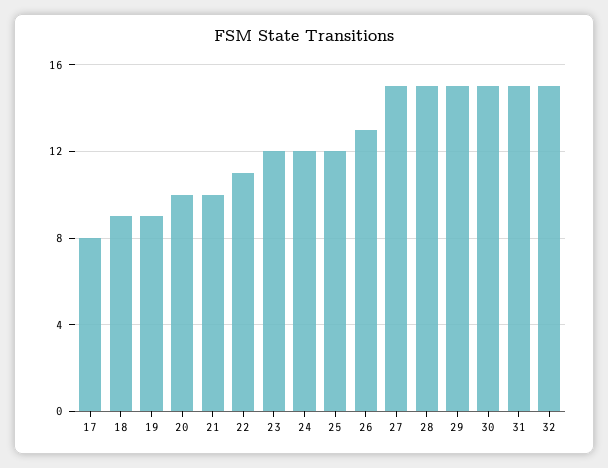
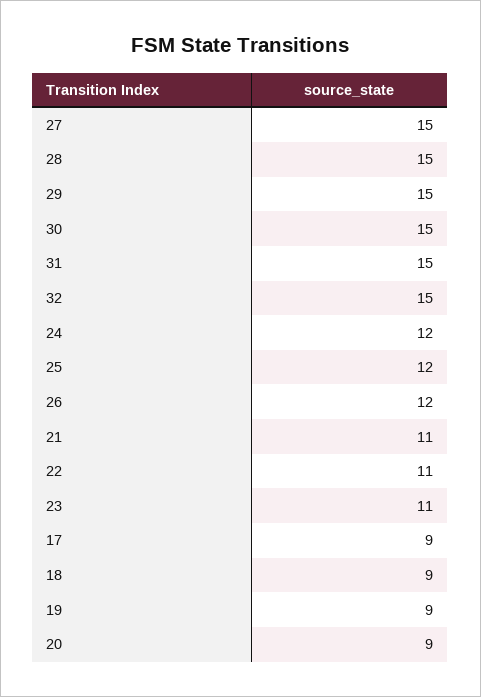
  {
-   "17": 8,
+   "17": 9,
    "18": 9,
    "19": 9,
-   "20": 10,
+   "20": 9,
-   "21": 10,
+   "21": 11,
    "22": 11,
-   "23": 12,
+   "23": 11,
    "24": 12,
    "25": 12,
-   "26": 13,
+   "26": 12,
    "27": 15,
    "28": 15,
    "29": 15,
    "30": 15,
    "31": 15,
    "32": 15
  }

